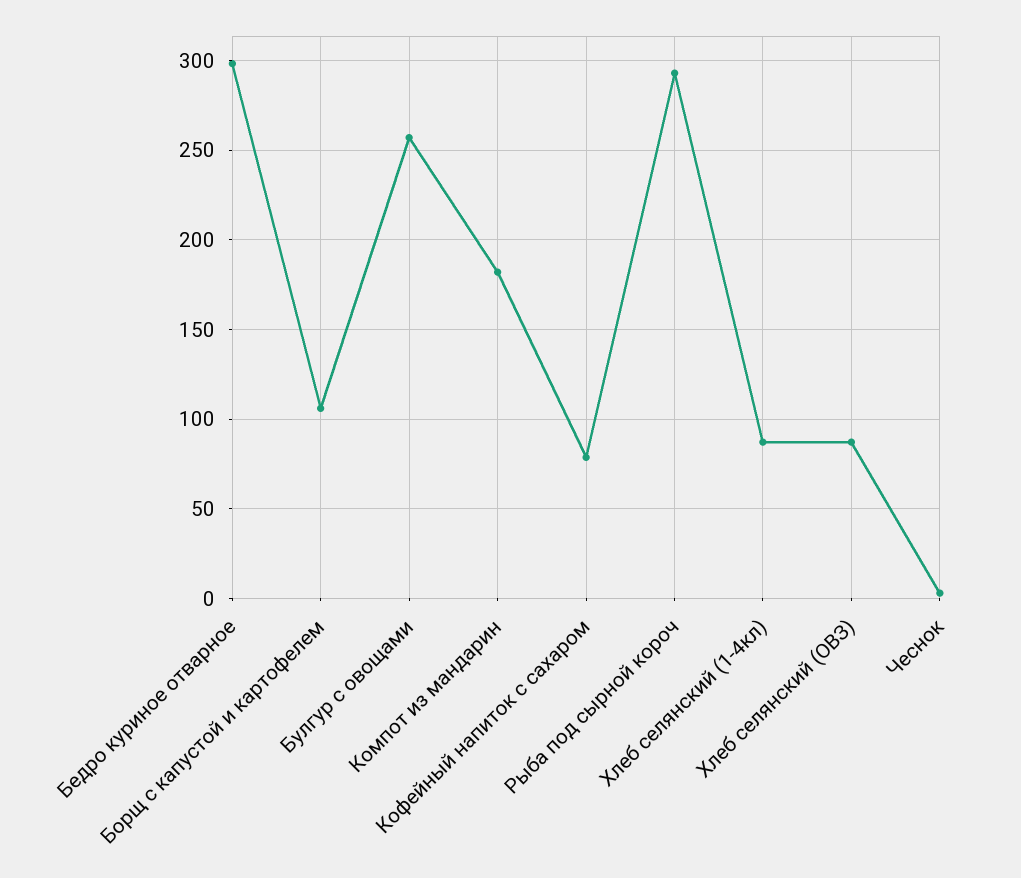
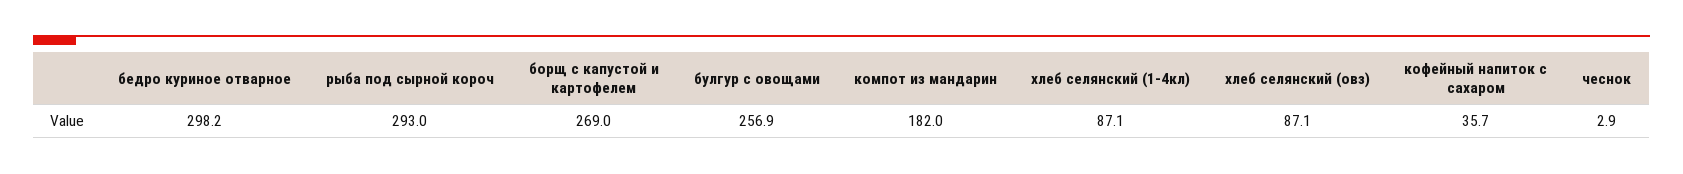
  {
    "Бедро куриное отварное": 298.2,
-   "Борщ с капустой и картофелем": 105,
+   "Борщ с капустой и картофелем": 269,
    "Булгур с овощами": 256.9,
    "Компот из мандарин": 182,
-   "Кофейный напиток с сахаром": 80,
+   "Кофейный напиток с сахаром": 35.7,
    "Рыба под сырной короч": 293,
    "Хлеб селянский (1-4кл)": 87.1,
    "Хлеб селянский (ОВЗ)": 87.1,
    "Чеснок": 2.9
  }

